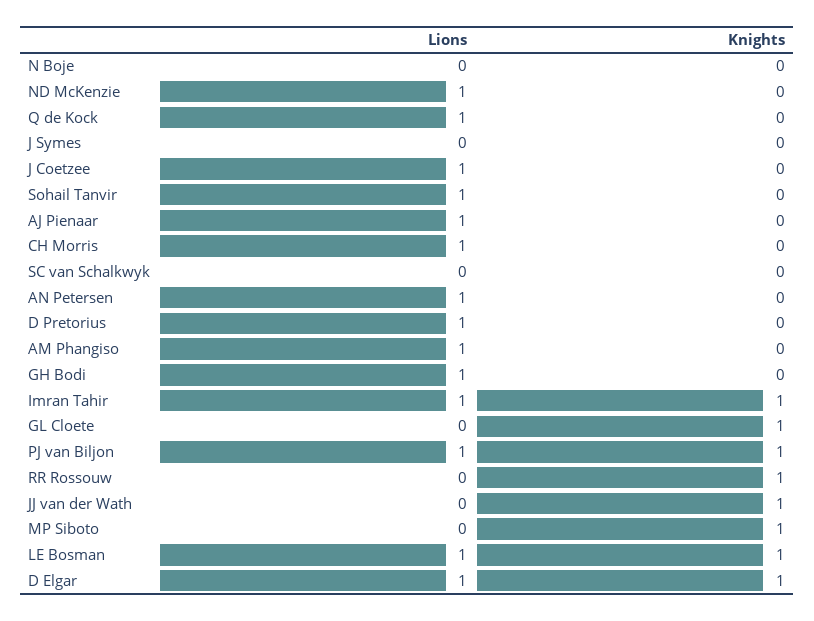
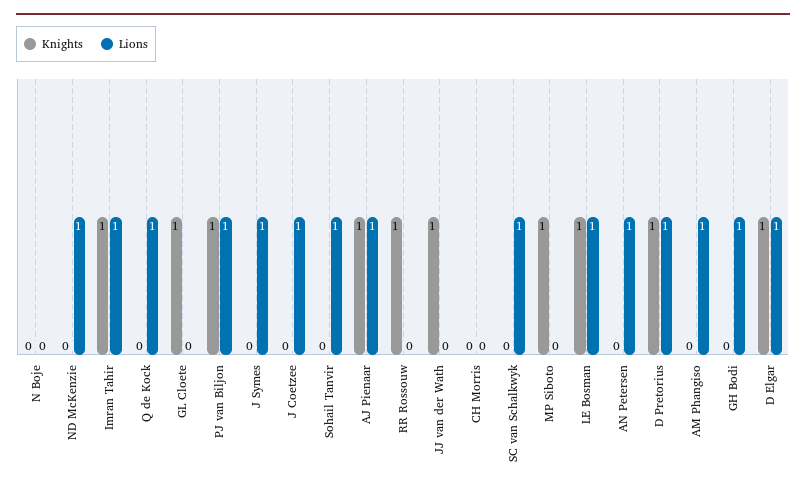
  {
    "Lions": {
      "N Boje": 0,
      "ND McKenzie": 1,
      "Q de Kock": 1,
-     "J Symes": 0,
+     "J Symes": 1,
      "J Coetzee": 1,
      "Sohail Tanvir": 1,
      "AJ Pienaar": 1,
-     "CH Morris": 1,
+     "CH Morris": 0,
-     "SC van Schalkwyk": 0,
+     "SC van Schalkwyk": 1,
      "AN Petersen": 1,
      "D Pretorius": 1,
      "AM Phangiso": 1,
      "GH Bodi": 1,
      "Imran Tahir": 1,
      "GL Cloete": 0,
      "PJ van Biljon": 1,
      "RR Rossouw": 0,
      "JJ van der Wath": 0,
      "MP Siboto": 0,
      "LE Bosman": 1,
      "D Elgar": 1
    },
    "Knights": {
      "N Boje": 0,
      "ND McKenzie": 0,
      "Q de Kock": 0,
      "J Symes": 0,
      "J Coetzee": 0,
      "Sohail Tanvir": 0,
-     "AJ Pienaar": 0,
+     "AJ Pienaar": 1,
      "CH Morris": 0,
      "SC van Schalkwyk": 0,
      "AN Petersen": 0,
-     "D Pretorius": 0,
+     "D Pretorius": 1,
      "AM Phangiso": 0,
      "GH Bodi": 0,
      "Imran Tahir": 1,
      "GL Cloete": 1,
      "PJ van Biljon": 1,
      "RR Rossouw": 1,
      "JJ van der Wath": 1,
      "MP Siboto": 1,
      "LE Bosman": 1,
      "D Elgar": 1
    }
  }

